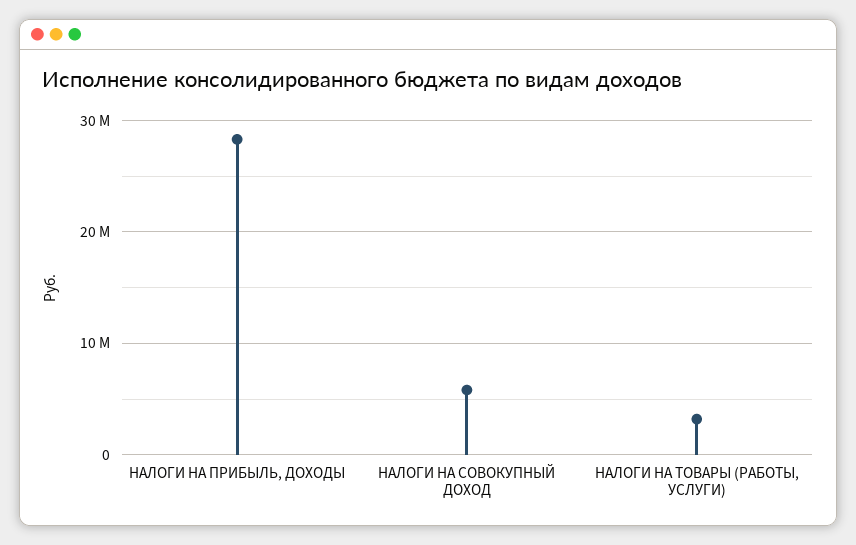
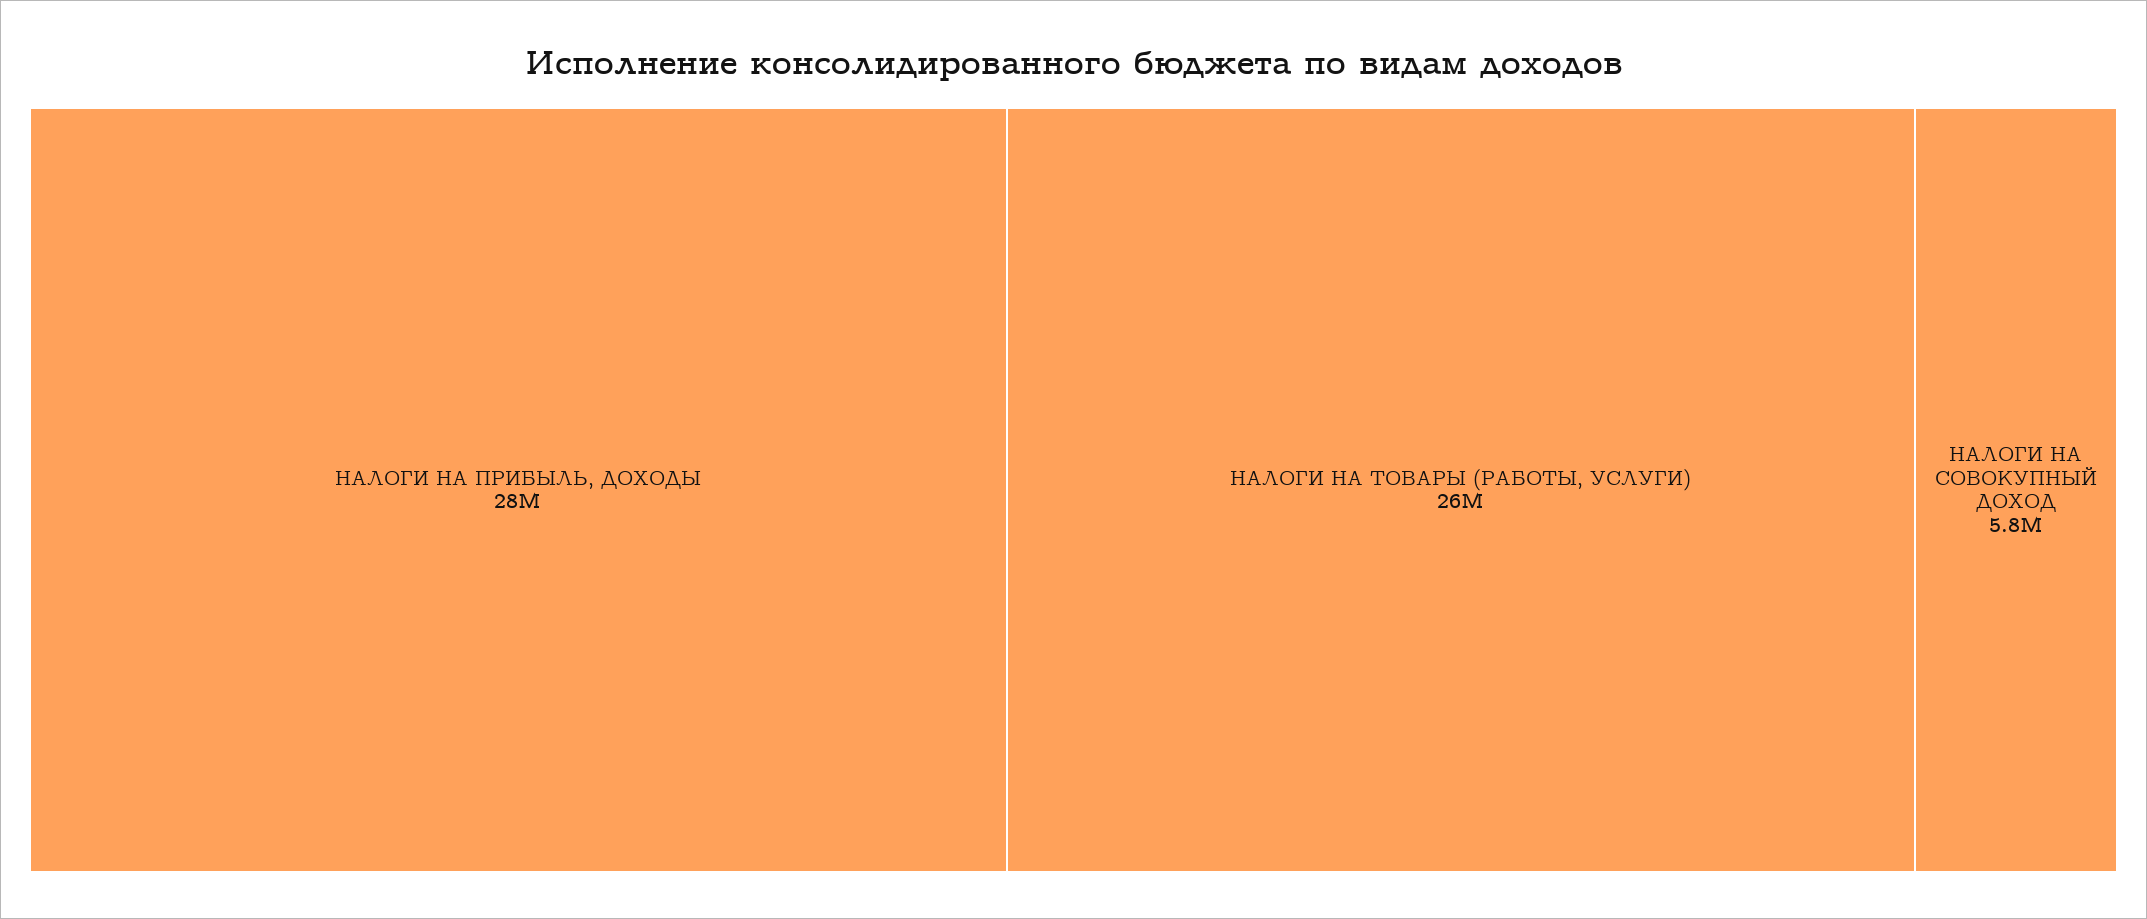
  {
    "НАЛОГИ НА ПРИБЫЛЬ, ДОХОДЫ": 28000000,
    "НАЛОГИ НА СОВОКУПНЫЙ ДОХОД": 5800000,
-   "НАЛОГИ НА ТОВАРЫ (РАБОТЫ, УСЛУГИ)": 3000000
+   "НАЛОГИ НА ТОВАРЫ (РАБОТЫ, УСЛУГИ)": 26000000
  }

